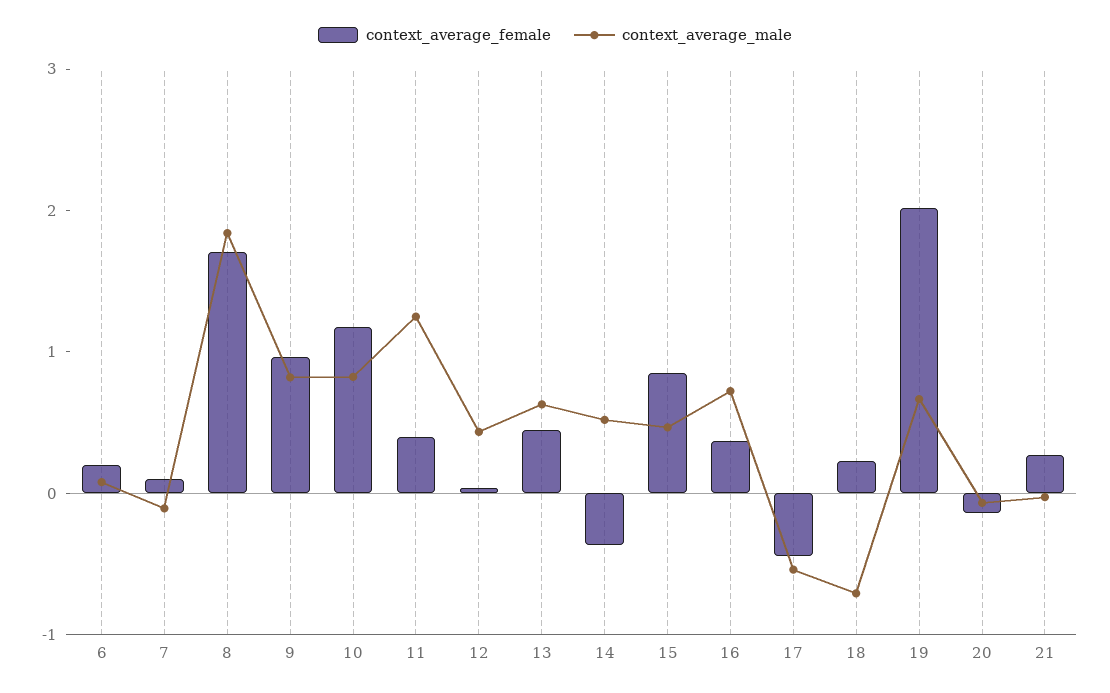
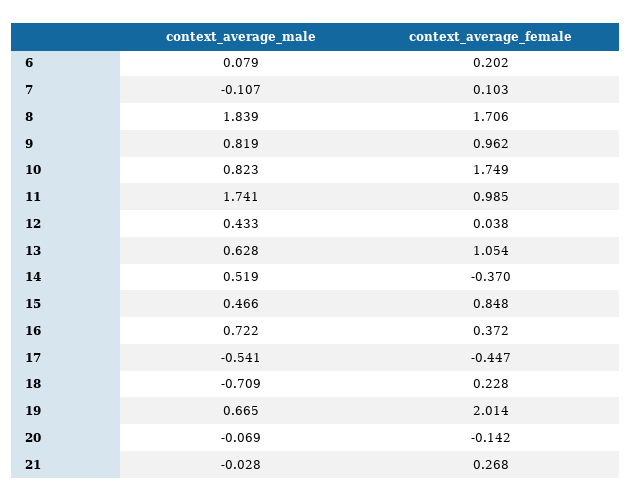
  {
    "context_average_female": {
      "6": 0.202,
      "7": 0.103,
      "8": 1.706,
      "9": 0.962,
-     "10": 1.2,
+     "10": 1.749,
-     "11": 0.4,
+     "11": 0.985,
      "12": 0.038,
-     "13": 0.4,
+     "13": 1.054,
      "14": -0.37,
      "15": 0.848,
      "16": 0.372,
      "17": -0.447,
      "18": 0.228,
      "19": 2.014,
      "20": -0.142,
      "21": 0.268
    },
    "context_average_male": {
      "6": 0.079,
      "7": -0.107,
      "8": 1.839,
      "9": 0.819,
      "10": 0.823,
-     "11": 1.2,
+     "11": 1.741,
      "12": 0.433,
      "13": 0.628,
      "14": 0.519,
      "15": 0.466,
      "16": 0.722,
      "17": -0.541,
      "18": -0.709,
      "19": 0.665,
      "20": -0.069,
      "21": -0.028
    }
  }

